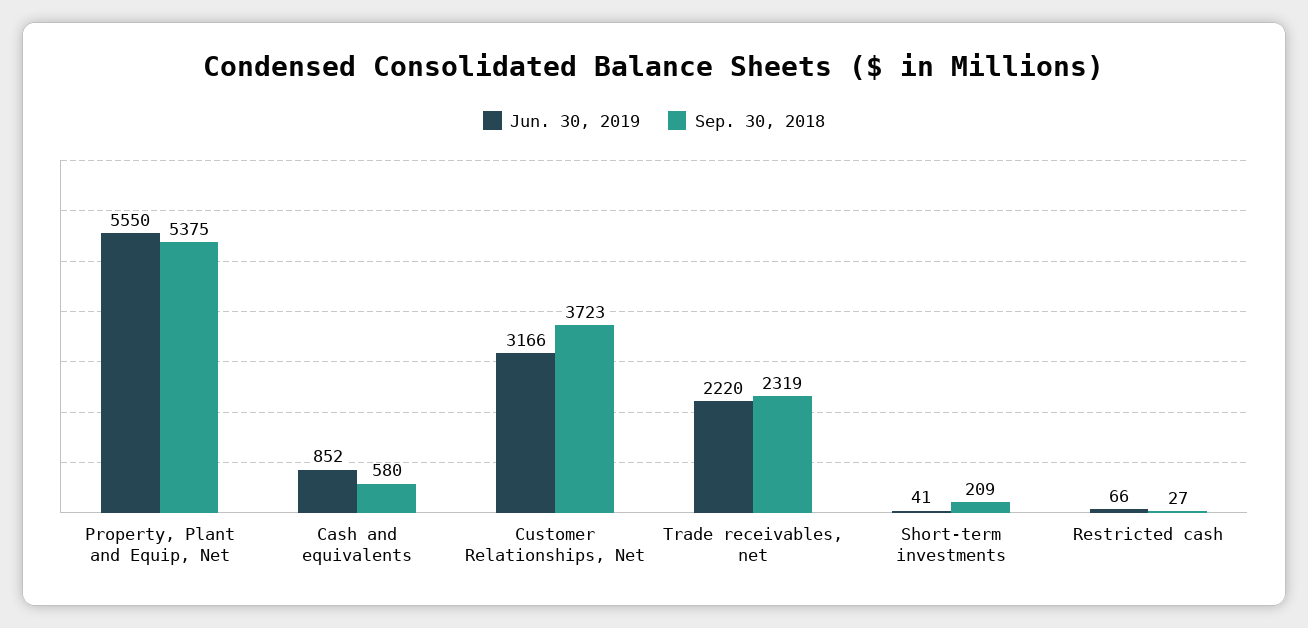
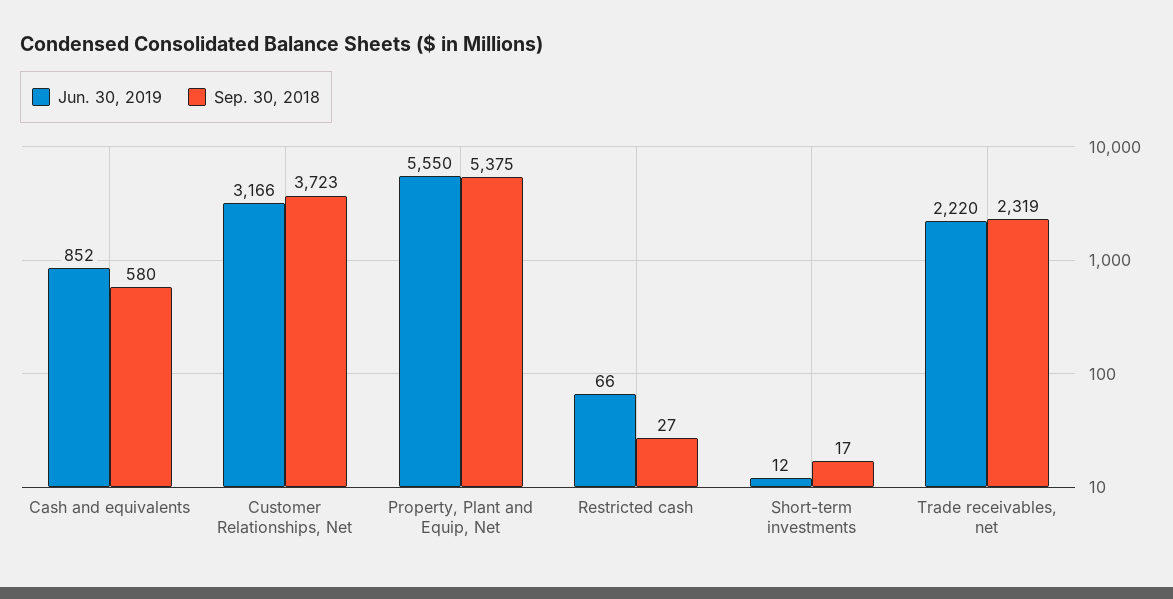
  {
    "Jun. 30, 2019": {
      "Property, Plant and Equip, Net": 5550,
      "Cash and equivalents": 852,
      "Customer Relationships, Net": 3166,
      "Trade receivables, net": 2220,
-     "Short-term investments": 41,
+     "Short-term investments": 12,
      "Restricted cash": 66
    },
    "Sep. 30, 2018": {
      "Property, Plant and Equip, Net": 5375,
      "Cash and equivalents": 580,
      "Customer Relationships, Net": 3723,
      "Trade receivables, net": 2319,
-     "Short-term investments": 209,
+     "Short-term investments": 17,
      "Restricted cash": 27
    }
  }

